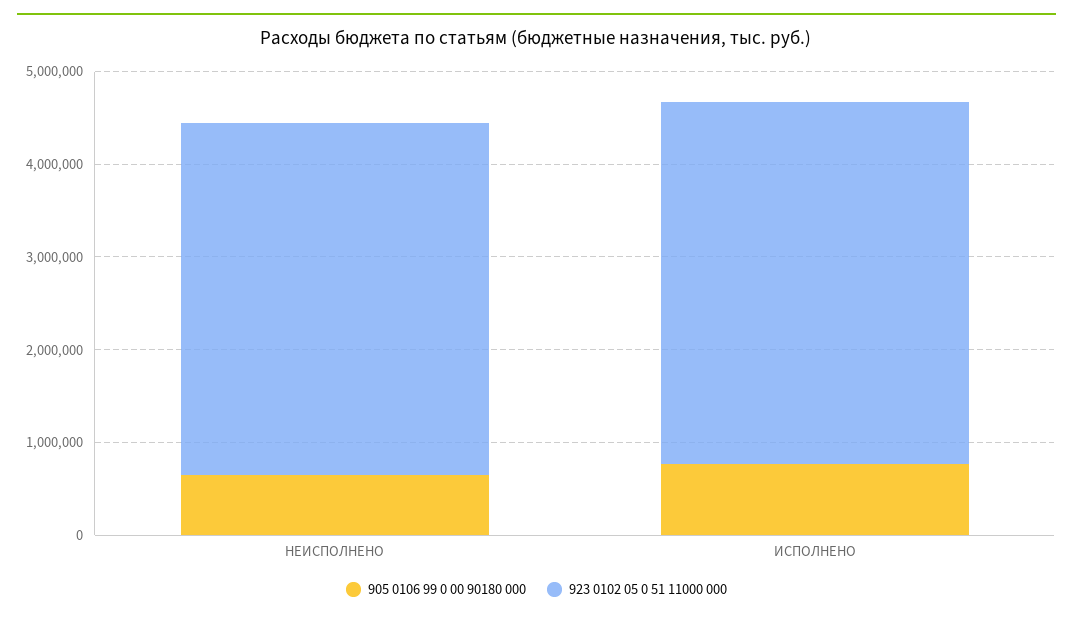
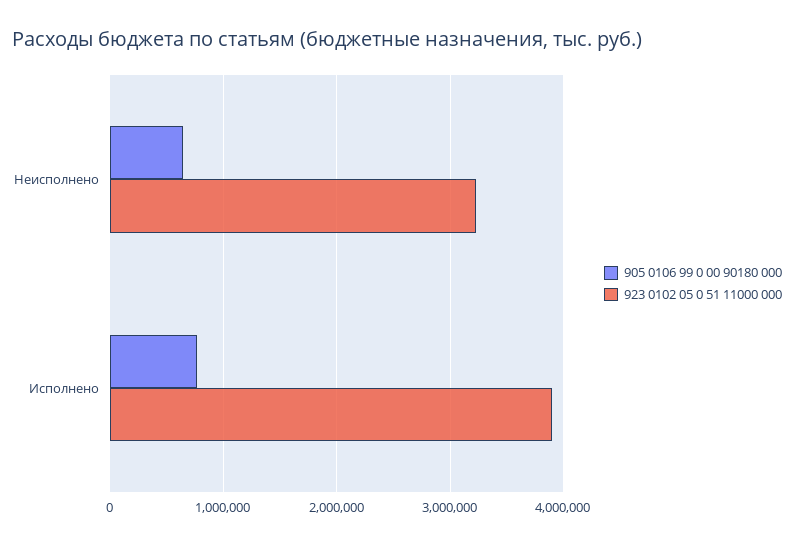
  {
    "905 0106 99 0 00 90180 000": {
      "НЕИСПОЛНЕНО": 600000,
      "ИСПОЛНЕНО": 800000
    },
    "923 0102 05 0 51 11000 000": {
-     "НЕИСПОЛНЕНО": 3800000,
+     "НЕИСПОЛНЕНО": 3200000,
      "ИСПОЛНЕНО": 3900000
    }
  }

